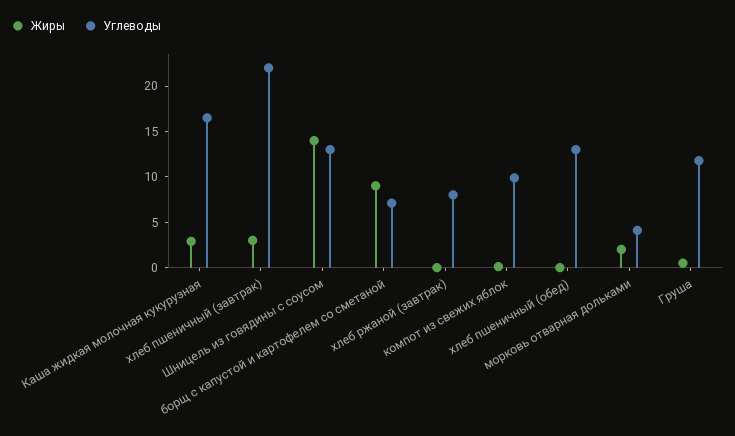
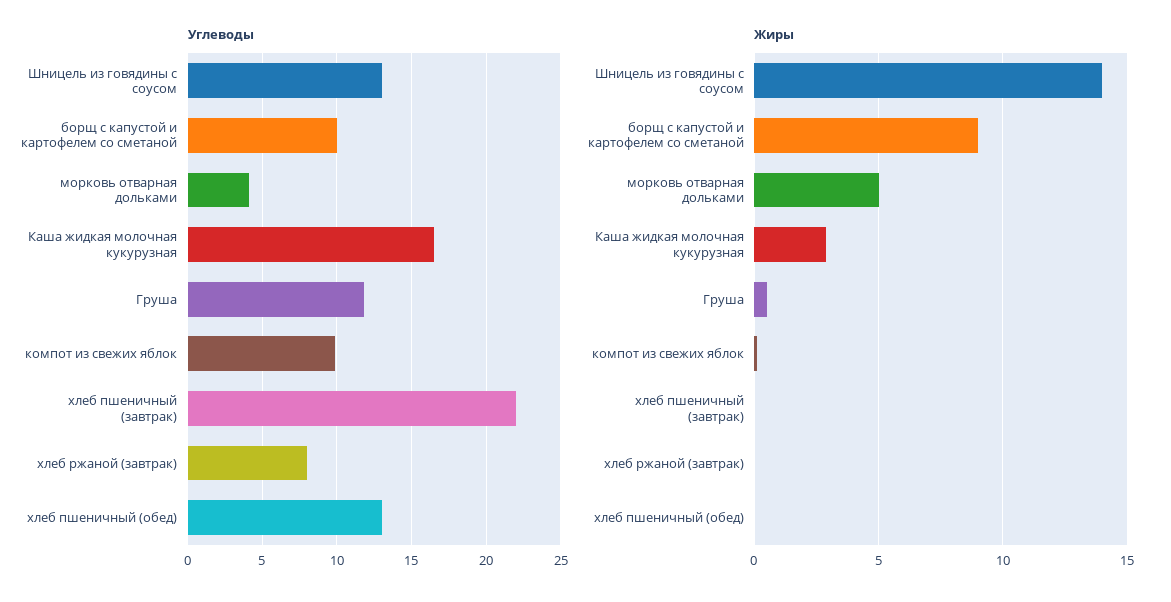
  {
    "Жиры": {
      "Каша жидкая молочная кукурузная": 3,
-     "хлеб пшеничный (завтрак)": 3,
+     "хлеб пшеничный (завтрак)": 0,
      "Шницель из говядины с соусом": 14,
      "борщ с капустой и картофелем со сметаной": 9,
      "хлеб ржаной (завтрак)": 0,
      "компот из свежих яблок": 0,
      "хлеб пшеничный (обед)": 0,
-     "морковь отварная дольками": 2,
+     "морковь отварная дольками": 5,
      "Груша": 0.5
    },
    "Углеводы": {
      "Каша жидкая молочная кукурузная": 16.5,
      "хлеб пшеничный (завтрак)": 22,
      "Шницель из говядины с соусом": 13,
-     "борщ с капустой и картофелем со сметаной": 7,
+     "борщ с капустой и картофелем со сметаной": 10,
      "хлеб ржаной (завтрак)": 8,
      "компот из свежих яблок": 10,
      "хлеб пшеничный (обед)": 13,
      "морковь отварная дольками": 4,
      "Груша": 12
    }
  }

